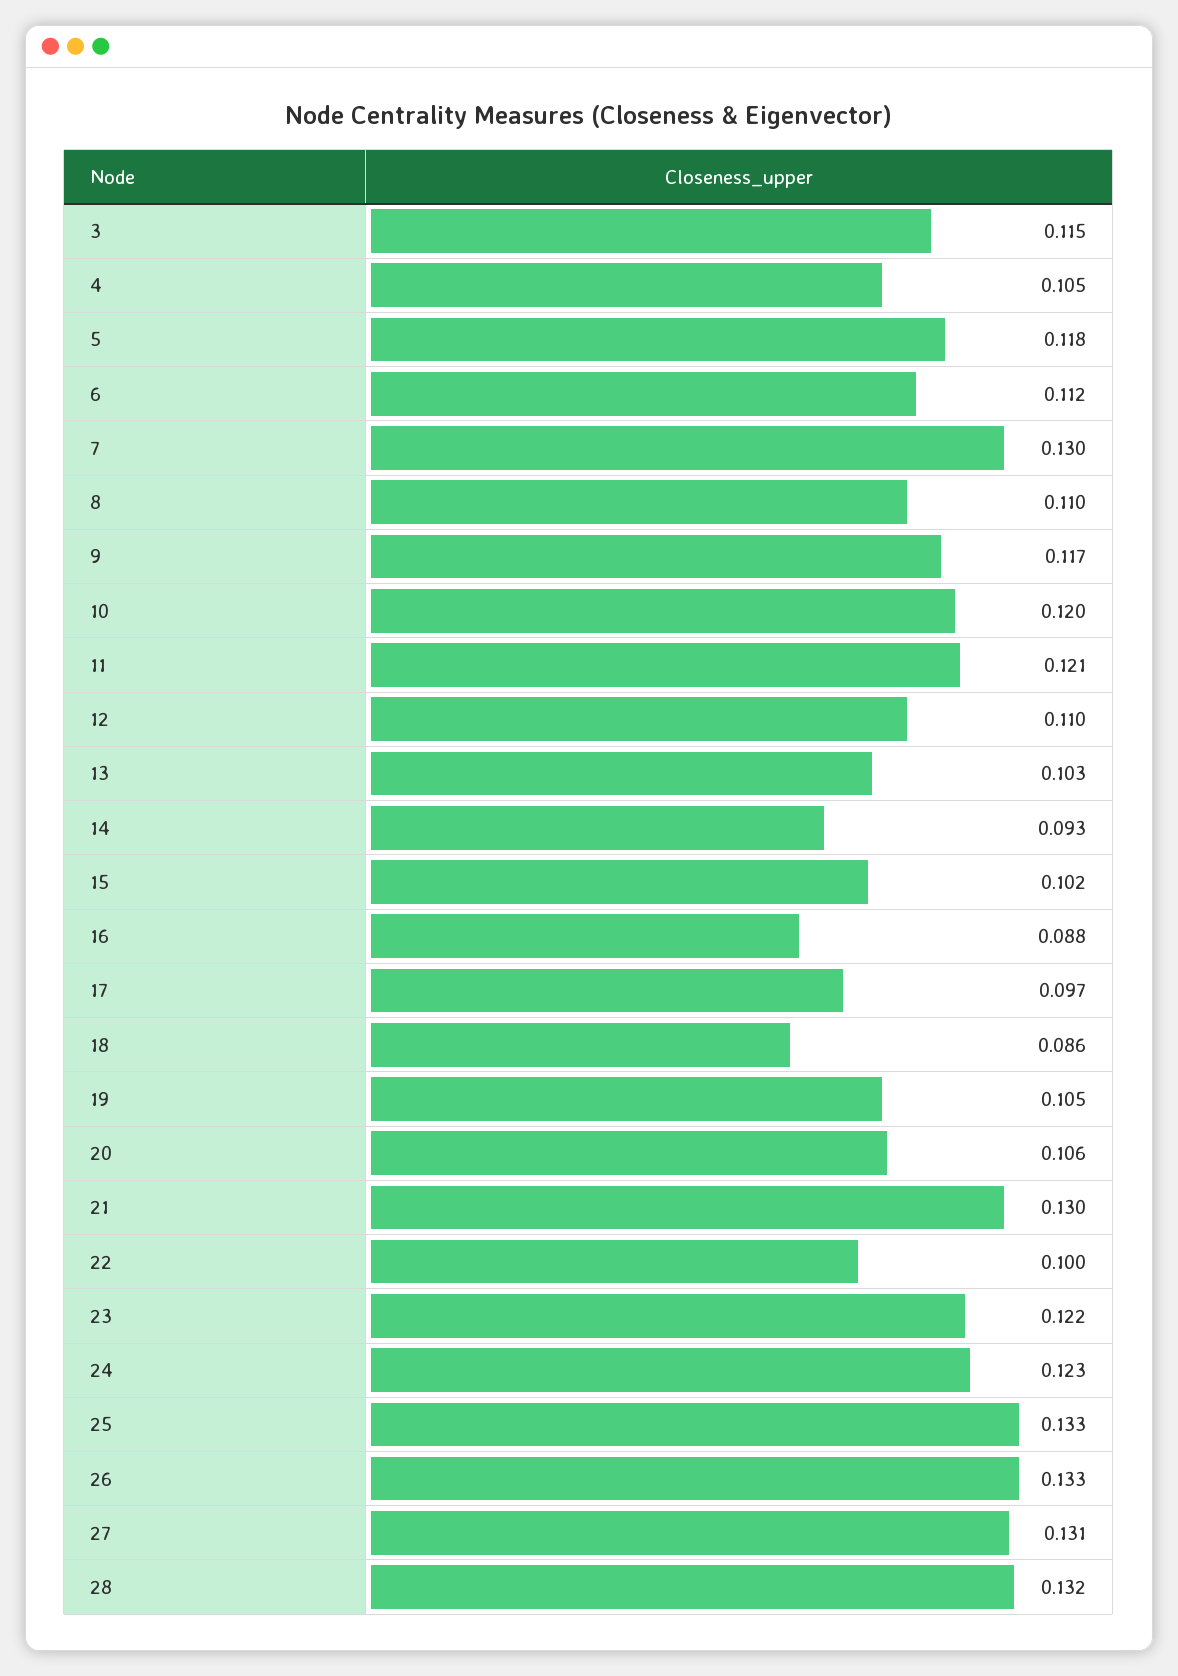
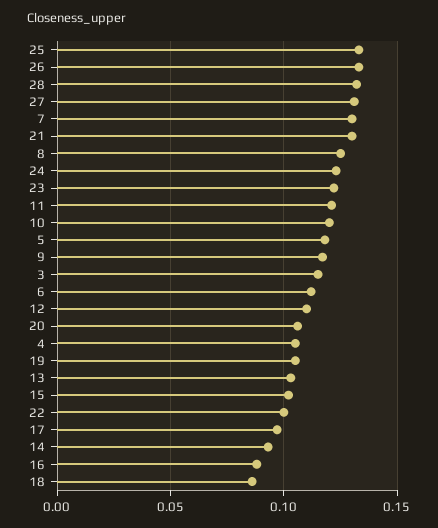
  {
    "3": 0.115,
    "4": 0.105,
    "5": 0.118,
    "6": 0.112,
    "7": 0.13,
-   "8": 0.11,
+   "8": 0.125,
    "9": 0.117,
    "10": 0.12,
    "11": 0.121,
    "12": 0.11,
    "13": 0.103,
    "14": 0.093,
    "15": 0.102,
    "16": 0.088,
    "17": 0.097,
    "18": 0.086,
    "19": 0.105,
    "20": 0.106,
    "21": 0.13,
    "22": 0.1,
    "23": 0.122,
    "24": 0.123,
    "25": 0.133,
    "26": 0.133,
    "27": 0.131,
    "28": 0.132
  }

